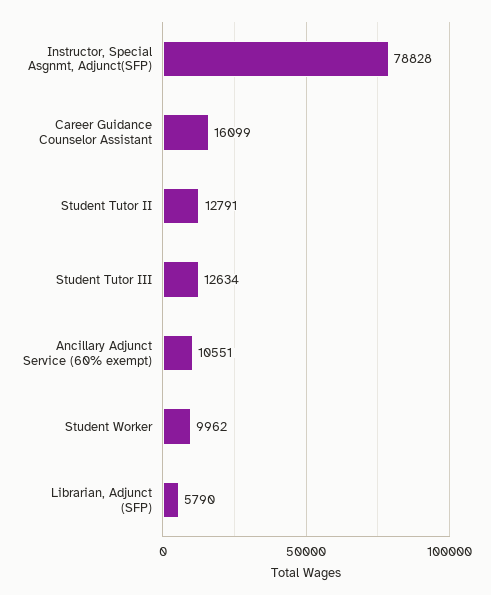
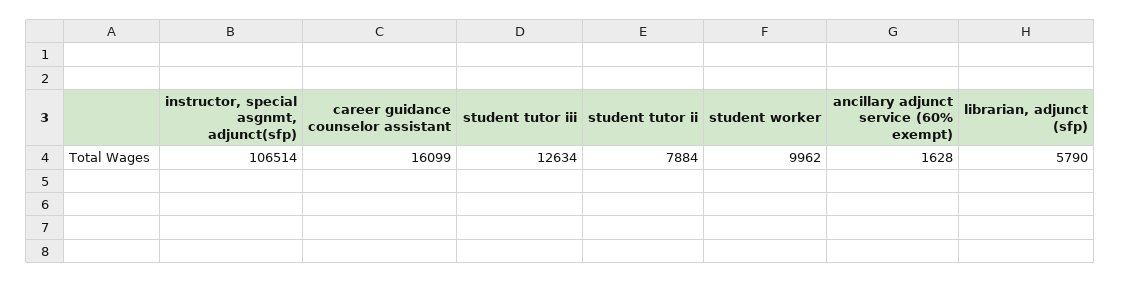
  {
-   "Instructor, Special Asgnmt, Adjunct(SFP)": 78828,
+   "Instructor, Special Asgnmt, Adjunct(SFP)": 106514,
    "Career Guidance Counselor Assistant": 16099,
-   "Student Tutor II": 12791,
+   "Student Tutor II": 7884,
    "Student Tutor III": 12634,
-   "Ancillary Adjunct Service (60% exempt)": 10551,
+   "Ancillary Adjunct Service (60% exempt)": 1628,
    "Student Worker": 9962,
    "Librarian, Adjunct (SFP)": 5790
  }

